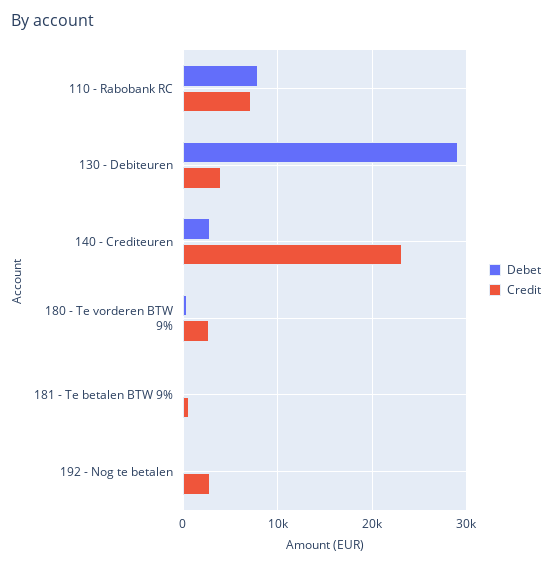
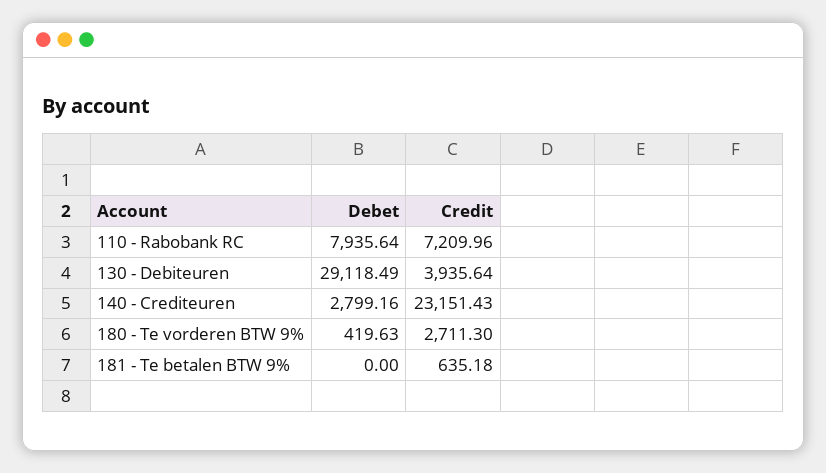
  {
    "Debet": {
      "110 - Rabobank RC": 7935.64,
      "130 - Debiteuren": 29118.49,
      "140 - Crediteuren": 2799.16,
      "180 - Te vorderen BTW 9%": 419.63,
-     "181 - Te betalen BTW 9%": 0,
+     "181 - Te betalen BTW 9%": 0
-     "192 - Nog te betalen": 0
    },
    "Credit": {
      "110 - Rabobank RC": 7209.96,
      "130 - Debiteuren": 3935.64,
      "140 - Crediteuren": 23151.43,
      "180 - Te vorderen BTW 9%": 2711.3,
-     "181 - Te betalen BTW 9%": 635.18,
+     "181 - Te betalen BTW 9%": 635.18
-     "192 - Nog te betalen": 3000
    }
  }

